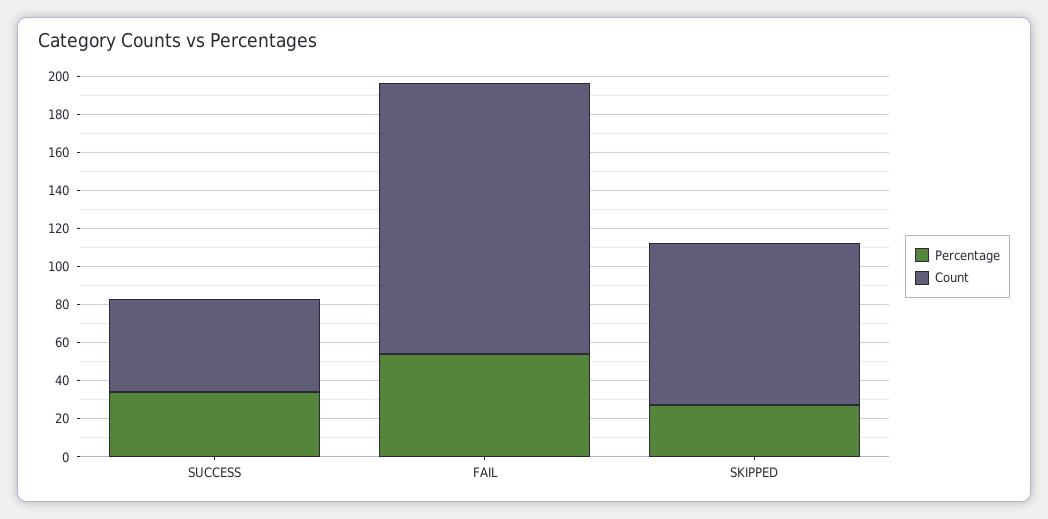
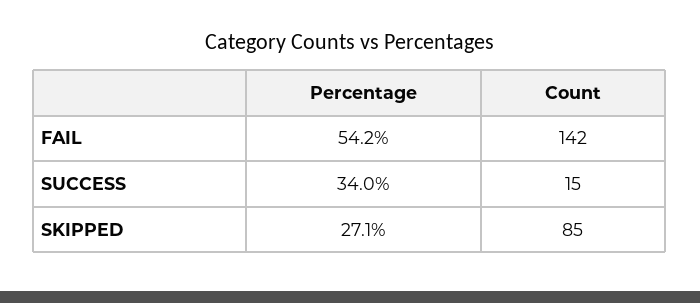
  {
    "Percentage": {
      "SUCCESS": 34,
      "FAIL": 54.2,
      "SKIPPED": 27.1
    },
    "Count": {
-     "SUCCESS": 50,
+     "SUCCESS": 15,
      "FAIL": 142,
      "SKIPPED": 85
    }
  }

